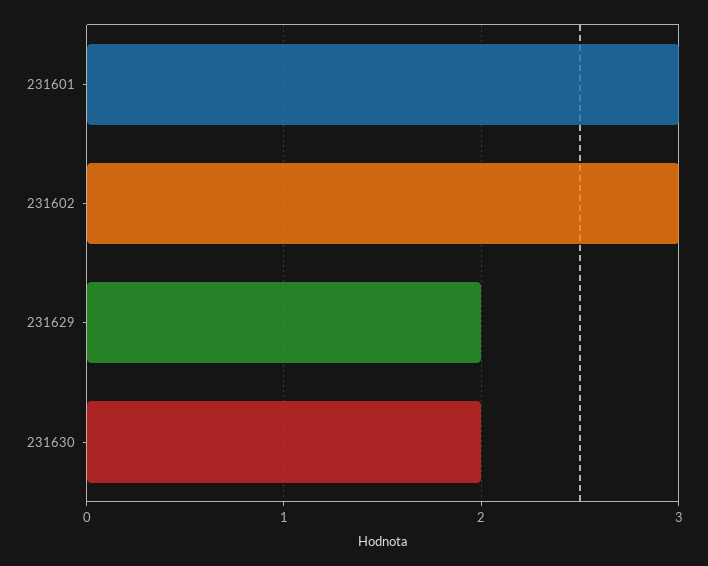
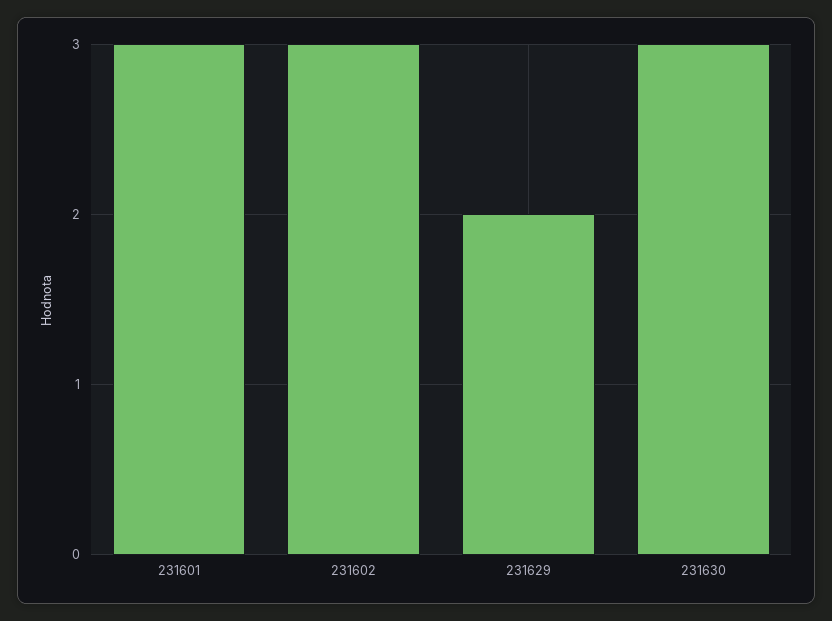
  {
    "231601": 3,
    "231602": 3,
    "231629": 2,
-   "231630": 2
+   "231630": 3
  }

